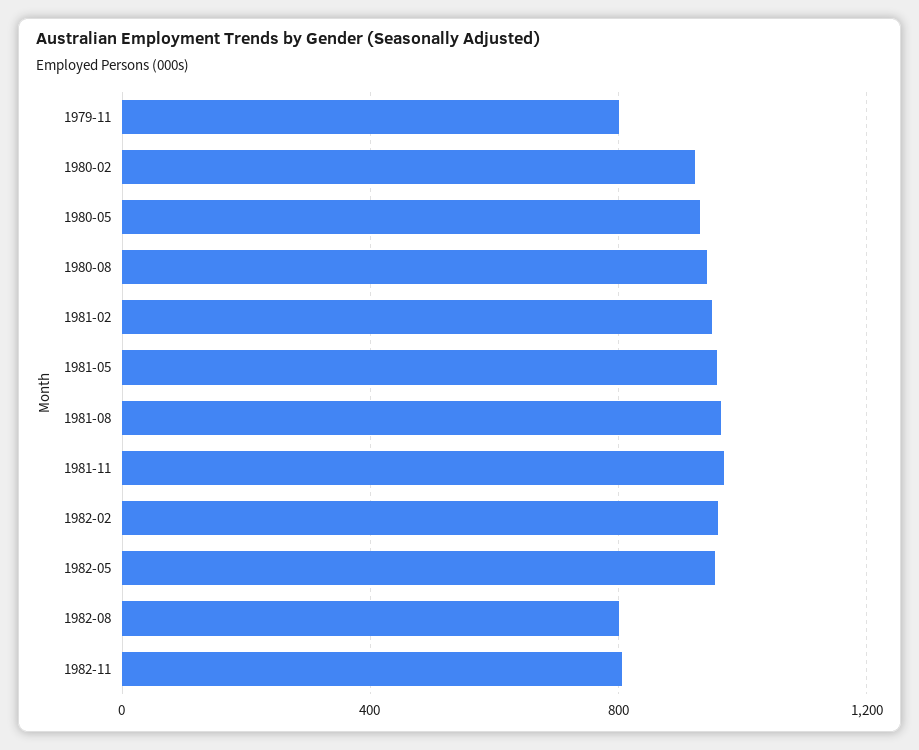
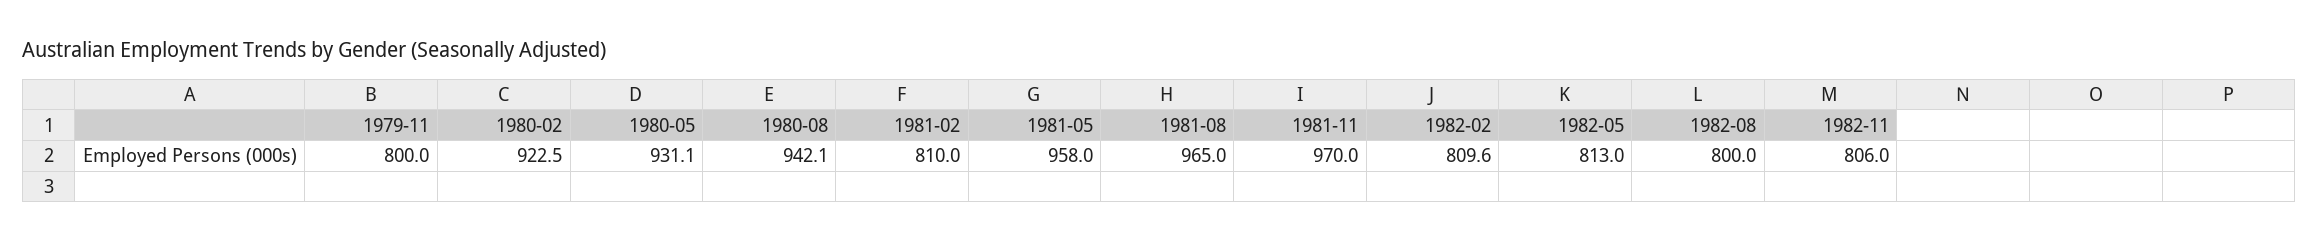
  {
    "1979-11": 800,
    "1980-02": 922.5,
    "1980-05": 931.1,
    "1980-08": 942.1,
-   "1981-02": 950,
+   "1981-02": 810,
    "1981-05": 958,
    "1981-08": 965,
    "1981-11": 970,
-   "1982-02": 950,
+   "1982-02": 809.6,
-   "1982-05": 950,
+   "1982-05": 813,
    "1982-08": 800,
    "1982-11": 806
  }

